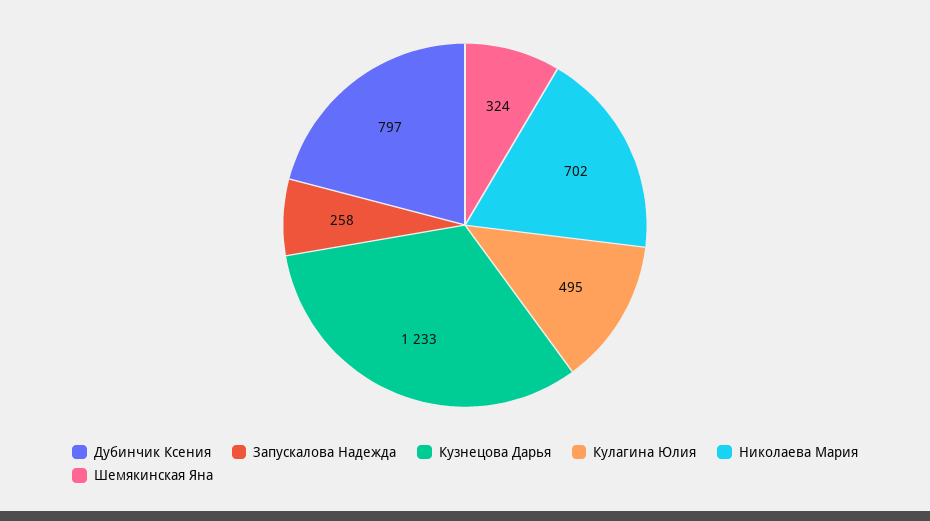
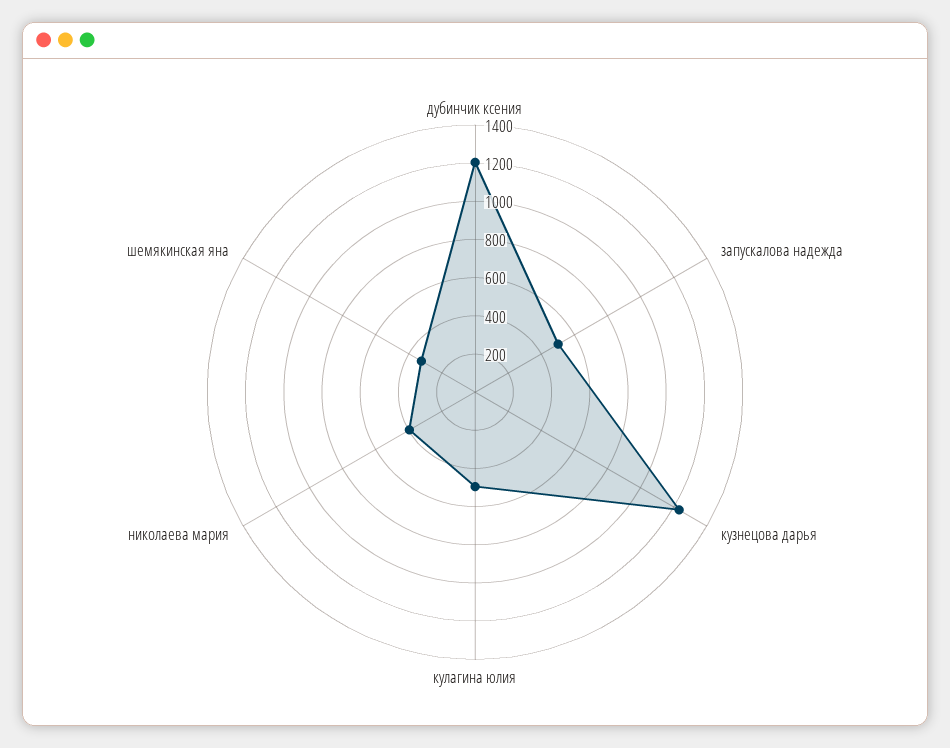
  {
-   "Дубинчик Ксения": 797,
+   "Дубинчик Ксения": 1200,
-   "Запускалова Надежда": 258,
+   "Запускалова Надежда": 500,
    "Кузнецова Дарья": 1233,
    "Кулагина Юлия": 495,
-   "Николаева Мария": 702,
+   "Николаева Мария": 400,
    "Шемякинская Яна": 324
  }

